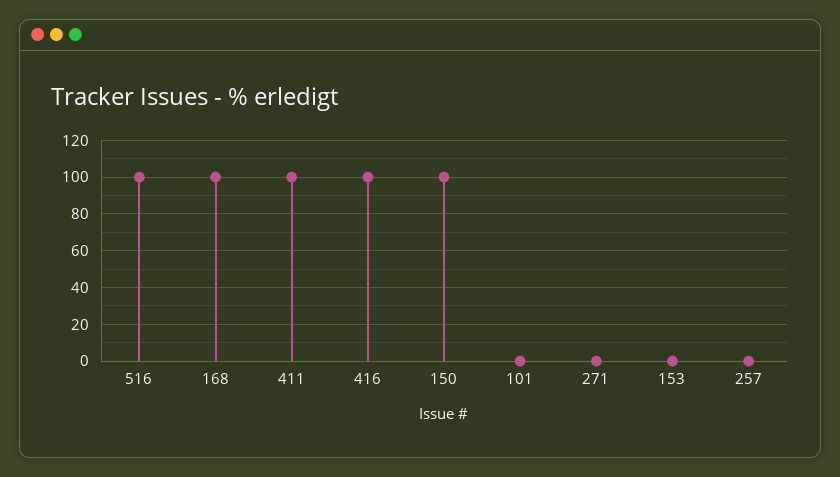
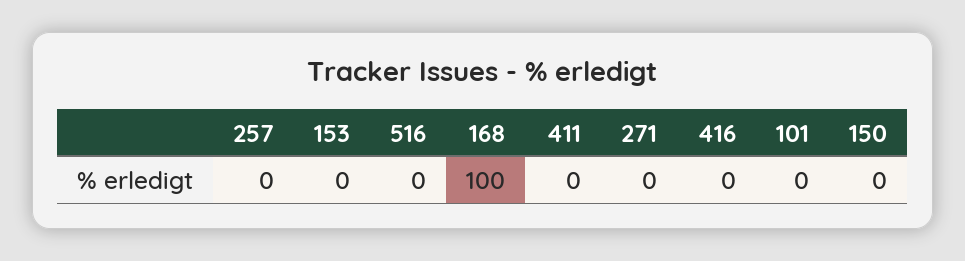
  {
-   "516": 100,
+   "516": 0,
    "168": 100,
-   "411": 100,
+   "411": 0,
-   "416": 100,
+   "416": 0,
-   "150": 100,
+   "150": 0,
    "101": 0,
    "271": 0,
    "153": 0,
    "257": 0
  }

